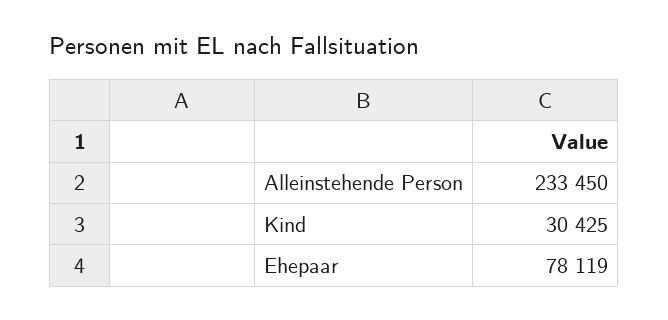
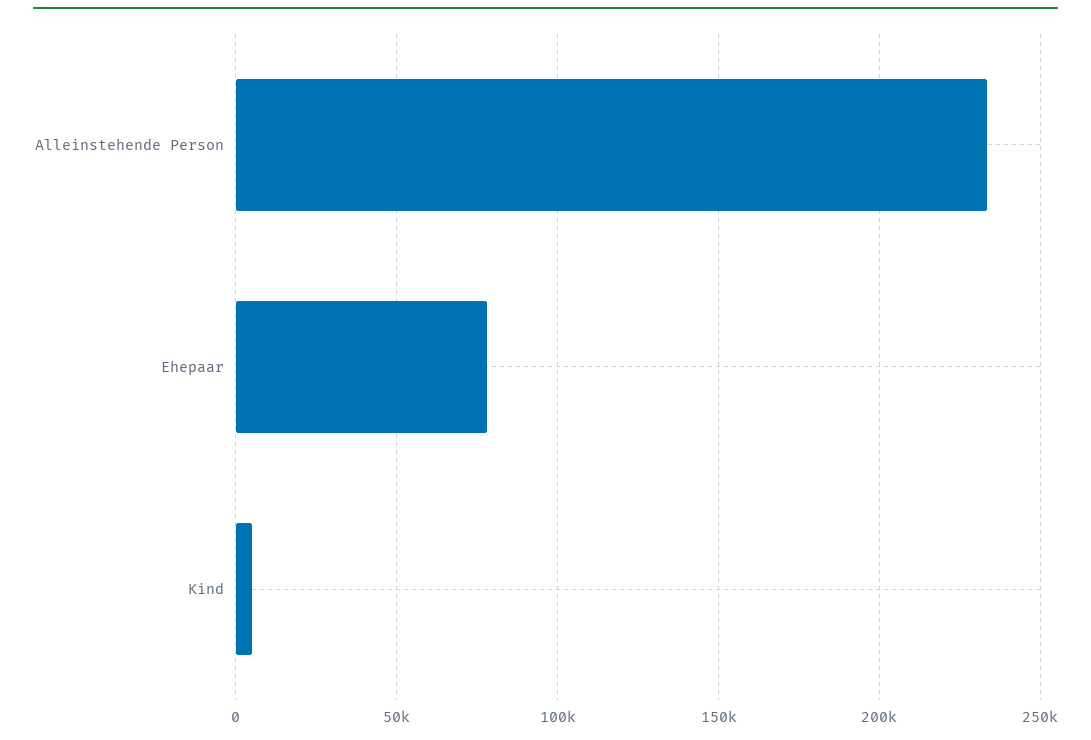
  {
    "Alleinstehende Person": 233450,
-   "Kind": 30425,
+   "Kind": 5000,
    "Ehepaar": 78119
  }

